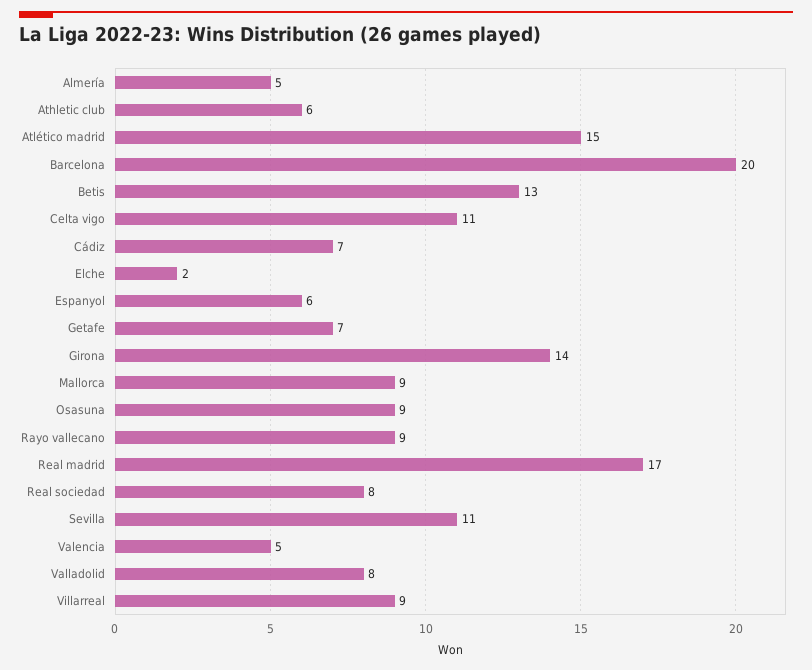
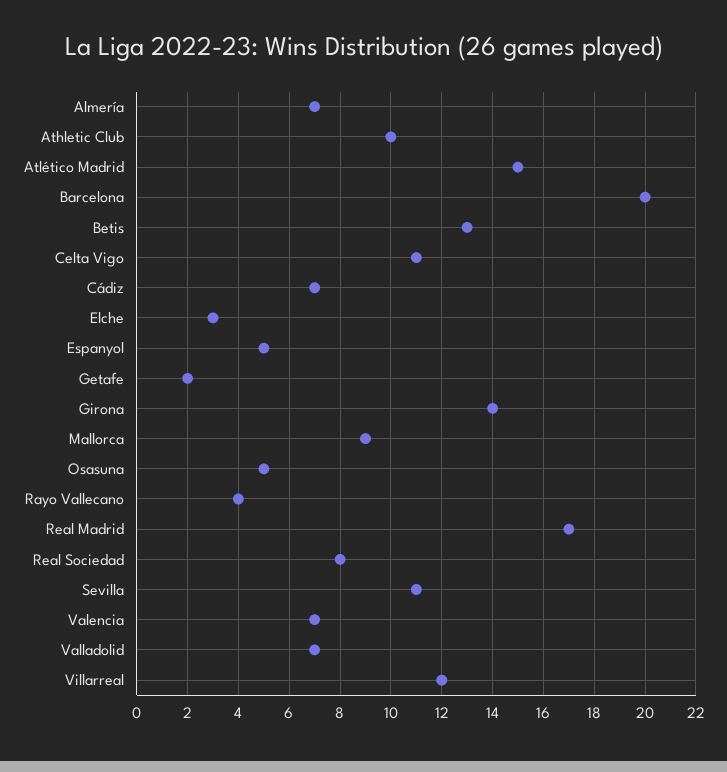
  {
-   "Almería": 5,
+   "Almería": 7,
-   "Athletic club": 6,
+   "Athletic club": 10,
    "Atlético madrid": 15,
    "Barcelona": 20,
    "Betis": 13,
    "Celta vigo": 11,
    "Cádiz": 7,
-   "Elche": 2,
+   "Elche": 3,
-   "Espanyol": 6,
+   "Espanyol": 5,
-   "Getafe": 7,
+   "Getafe": 2,
    "Girona": 14,
    "Mallorca": 9,
-   "Osasuna": 9,
+   "Osasuna": 5,
-   "Rayo vallecano": 9,
+   "Rayo vallecano": 4,
    "Real madrid": 17,
    "Real sociedad": 8,
    "Sevilla": 11,
-   "Valencia": 5,
+   "Valencia": 7,
-   "Valladolid": 8,
+   "Valladolid": 7,
-   "Villarreal": 9
+   "Villarreal": 12
  }

